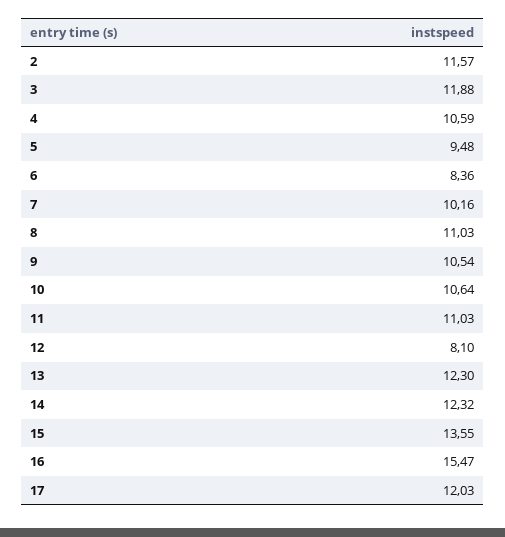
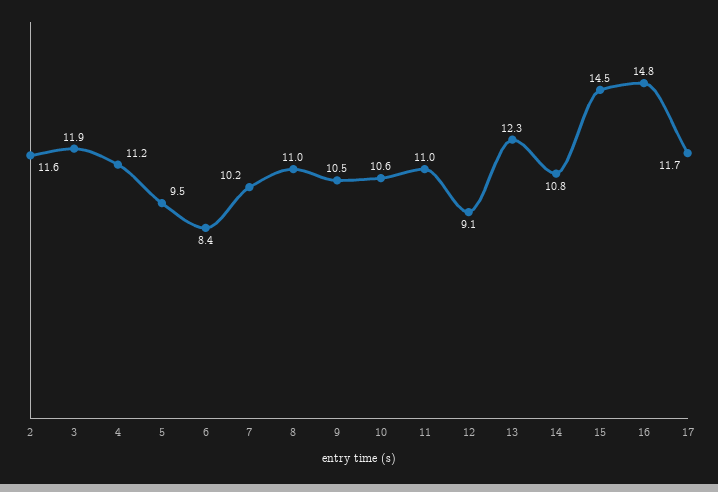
  {
    "2": 11.57,
    "3": 11.88,
-   "4": 10.59,
+   "4": 11.2,
    "5": 9.48,
    "6": 8.36,
    "7": 10.16,
    "8": 11.03,
    "9": 10.54,
    "10": 10.64,
    "11": 11.03,
-   "12": 8.1,
+   "12": 9.1,
    "13": 12.3,
-   "14": 12.32,
+   "14": 10.8,
-   "15": 13.55,
+   "15": 14.5,
-   "16": 15.47,
+   "16": 14.8,
-   "17": 12.03
+   "17": 11.7
  }

